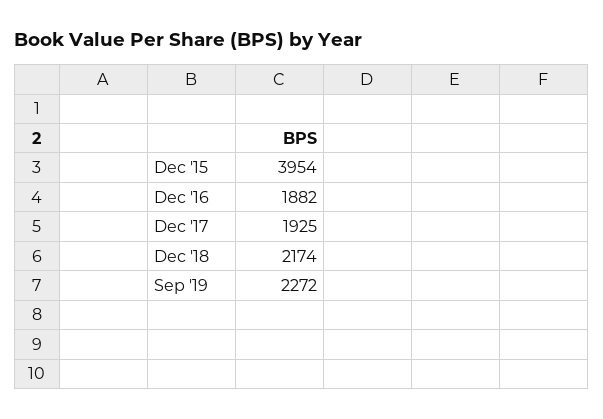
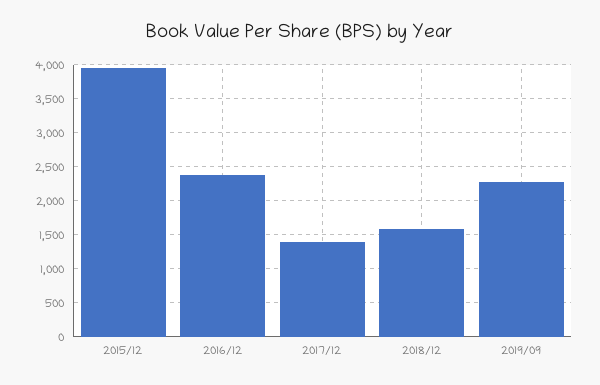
  {
    "Dec '15": 3954,
-   "Dec '16": 1882,
+   "Dec '16": 2400,
-   "Dec '17": 1925,
+   "Dec '17": 1400,
-   "Dec '18": 2174,
+   "Dec '18": 1600,
    "Sep '19": 2272
  }

